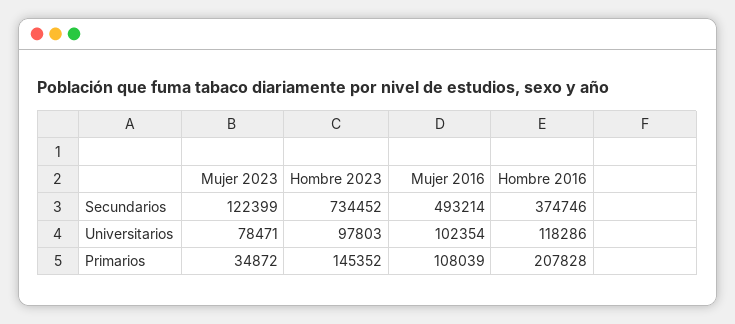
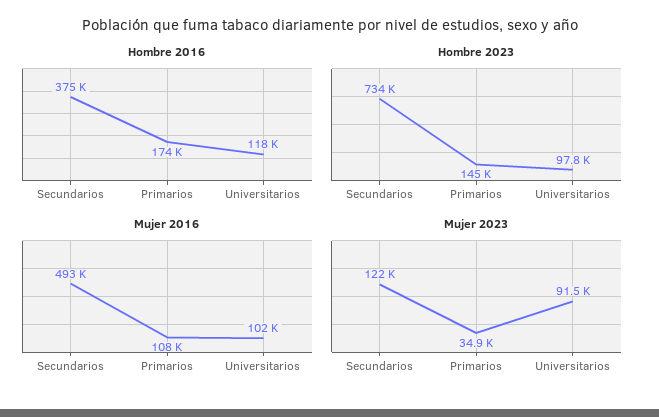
  {
    "Mujer 2023": {
      "Secundarios": 122399,
-     "Universitarios": 78471,
+     "Universitarios": 91500,
      "Primarios": 34872
    },
    "Hombre 2023": {
      "Secundarios": 734452,
      "Universitarios": 97803,
      "Primarios": 145352
    },
    "Mujer 2016": {
      "Secundarios": 493214,
      "Universitarios": 102354,
      "Primarios": 108039
    },
    "Hombre 2016": {
      "Secundarios": 374746,
      "Universitarios": 118286,
-     "Primarios": 207828
+     "Primarios": 174000
    }
  }

